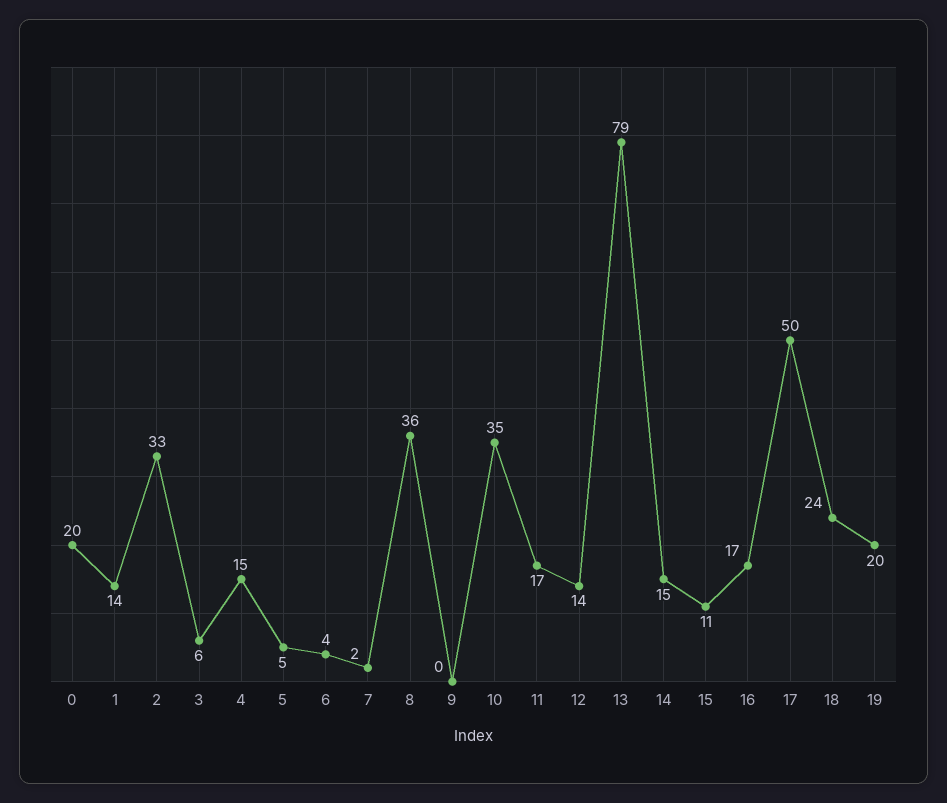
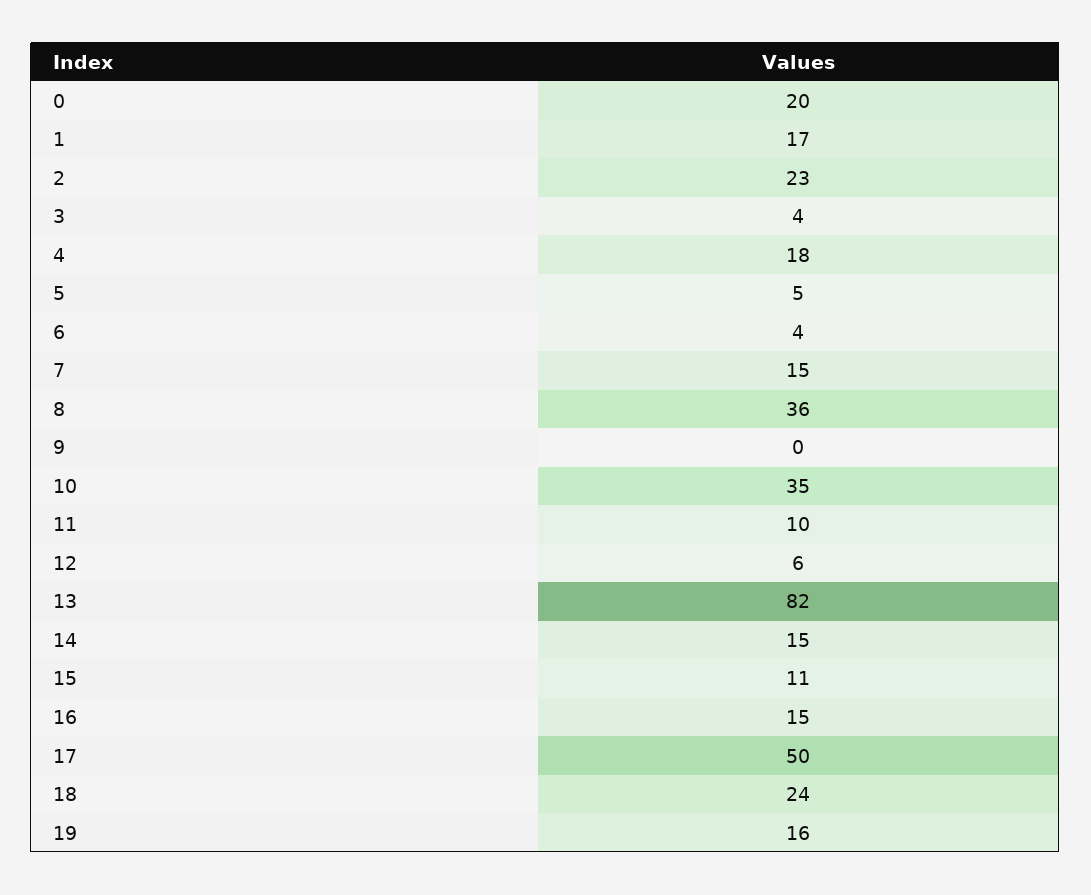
  {
    "0": 20,
-   "1": 14,
+   "1": 17,
-   "2": 33,
+   "2": 23,
-   "3": 6,
+   "3": 4,
-   "4": 15,
+   "4": 18,
    "5": 5,
    "6": 4,
-   "7": 2,
+   "7": 15,
    "8": 36,
    "9": 0,
    "10": 35,
-   "11": 17,
+   "11": 10,
-   "12": 14,
+   "12": 6,
-   "13": 79,
+   "13": 82,
    "14": 15,
    "15": 11,
-   "16": 17,
+   "16": 15,
    "17": 50,
    "18": 24,
-   "19": 20
+   "19": 16
  }

